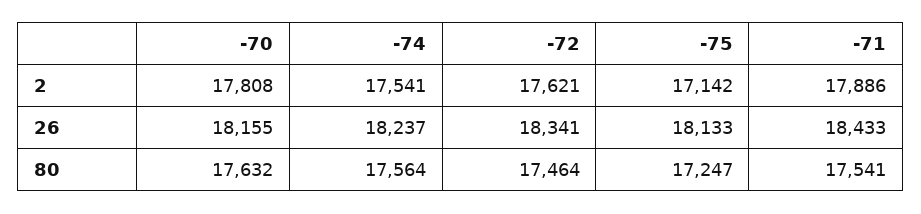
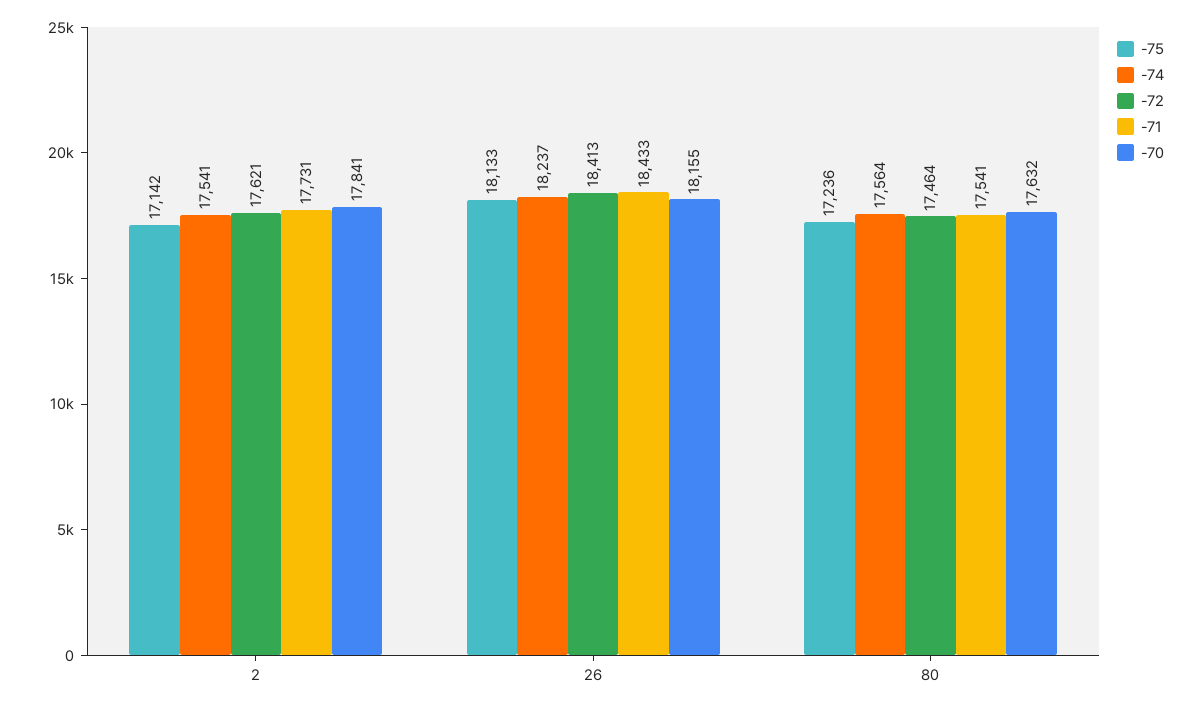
  {
    "-70": {
-     "2": 17808,
+     "2": 17841,
      "26": 18155,
      "80": 17632
    },
    "-74": {
      "2": 17541,
      "26": 18237,
      "80": 17564
    },
    "-72": {
      "2": 17621,
-     "26": 18341,
+     "26": 18413,
      "80": 17464
    },
    "-75": {
      "2": 17142,
      "26": 18133,
-     "80": 17247
+     "80": 17236
    },
    "-71": {
-     "2": 17886,
+     "2": 17731,
      "26": 18433,
      "80": 17541
    }
  }

